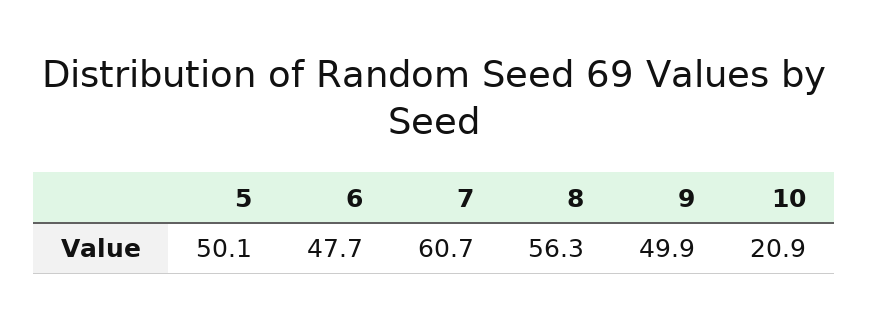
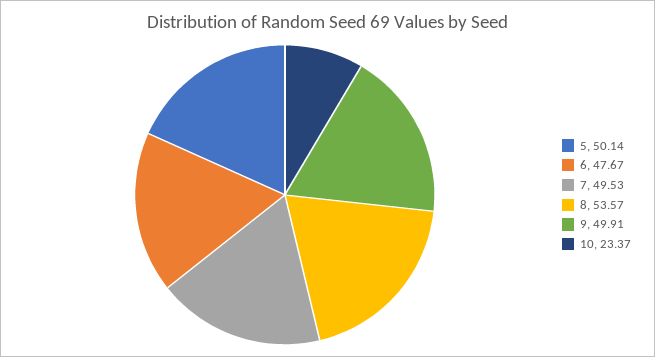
  {
    "5": 50.14,
    "6": 47.67,
-   "7": 60.7,
+   "7": 49.53,
-   "8": 56.3,
+   "8": 53.57,
    "9": 49.91,
-   "10": 20.9
+   "10": 23.37
  }

